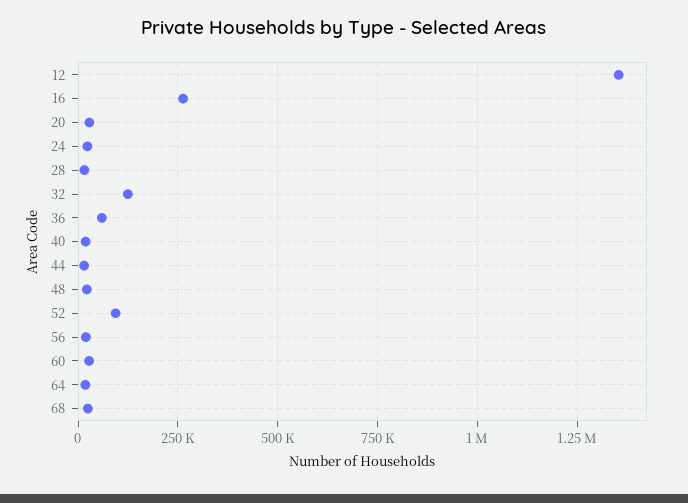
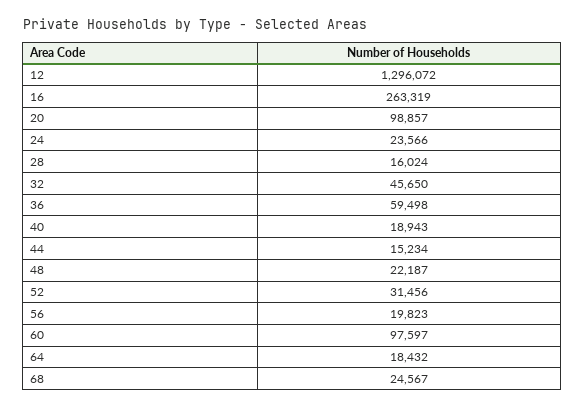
  {
-   "12": 1350000,
+   "12": 1296072,
    "16": 263319,
-   "20": 25000,
+   "20": 98857,
    "24": 23566,
    "28": 16024,
-   "32": 125000,
+   "32": 45650,
    "36": 59498,
    "40": 18943,
    "44": 15234,
    "48": 22187,
-   "52": 100000,
+   "52": 31456,
    "56": 19823,
-   "60": 25000,
+   "60": 97597,
    "64": 18432,
    "68": 24567
  }

